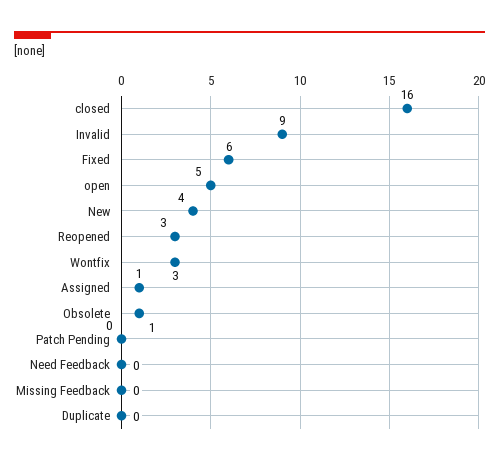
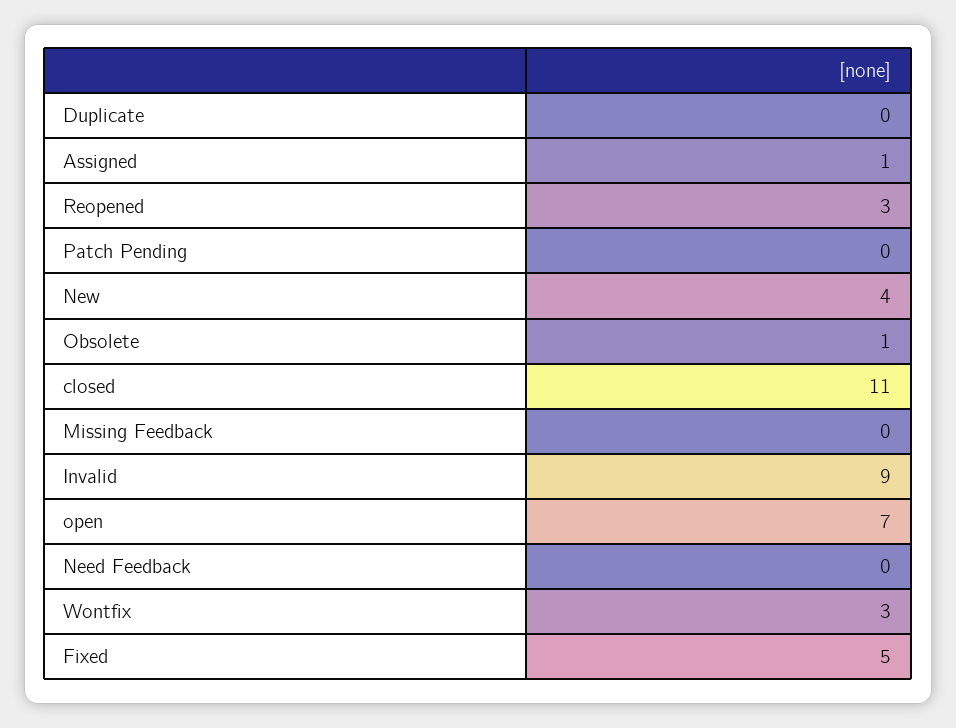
  {
-   "closed": 16,
+   "closed": 11,
    "Invalid": 9,
-   "Fixed": 6,
+   "Fixed": 5,
-   "open": 5,
+   "open": 7,
    "New": 4,
    "Reopened": 3,
    "Wontfix": 3,
    "Assigned": 1,
    "Obsolete": 1,
    "Patch Pending": 0,
    "Need Feedback": 0,
    "Missing Feedback": 0,
    "Duplicate": 0
  }

